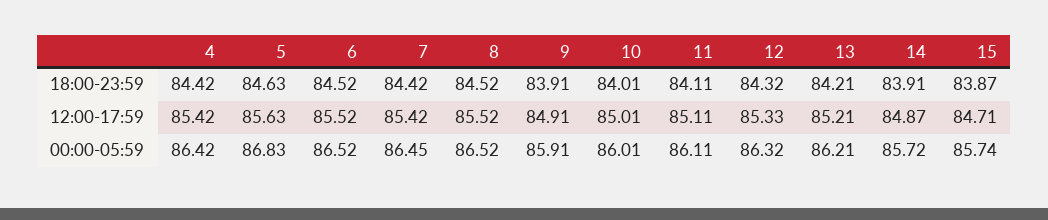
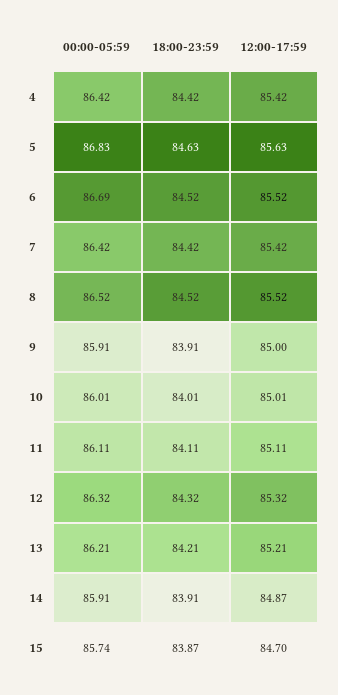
  {
    "4": {
      "18:00-23:59": 84.42,
      "12:00-17:59": 85.42,
      "00:00-05:59": 86.42
    },
    "5": {
      "18:00-23:59": 84.63,
      "12:00-17:59": 85.63,
      "00:00-05:59": 86.83
    },
    "6": {
      "18:00-23:59": 84.52,
      "12:00-17:59": 85.52,
-     "00:00-05:59": 86.52
+     "00:00-05:59": 86.69
    },
    "7": {
      "18:00-23:59": 84.42,
      "12:00-17:59": 85.42,
-     "00:00-05:59": 86.45
+     "00:00-05:59": 86.42
    },
    "8": {
      "18:00-23:59": 84.52,
      "12:00-17:59": 85.52,
      "00:00-05:59": 86.52
    },
    "9": {
      "18:00-23:59": 83.91,
-     "12:00-17:59": 84.91,
+     "12:00-17:59": 85,
      "00:00-05:59": 85.91
    },
    "10": {
      "18:00-23:59": 84.01,
      "12:00-17:59": 85.01,
      "00:00-05:59": 86.01
    },
    "11": {
      "18:00-23:59": 84.11,
      "12:00-17:59": 85.11,
      "00:00-05:59": 86.11
    },
    "12": {
      "18:00-23:59": 84.32,
-     "12:00-17:59": 85.33,
+     "12:00-17:59": 85.32,
      "00:00-05:59": 86.32
    },
    "13": {
      "18:00-23:59": 84.21,
      "12:00-17:59": 85.21,
      "00:00-05:59": 86.21
    },
    "14": {
      "18:00-23:59": 83.91,
      "12:00-17:59": 84.87,
-     "00:00-05:59": 85.72
+     "00:00-05:59": 85.91
    },
    "15": {
      "18:00-23:59": 83.87,
-     "12:00-17:59": 84.71,
+     "12:00-17:59": 84.7,
      "00:00-05:59": 85.74
    }
  }

